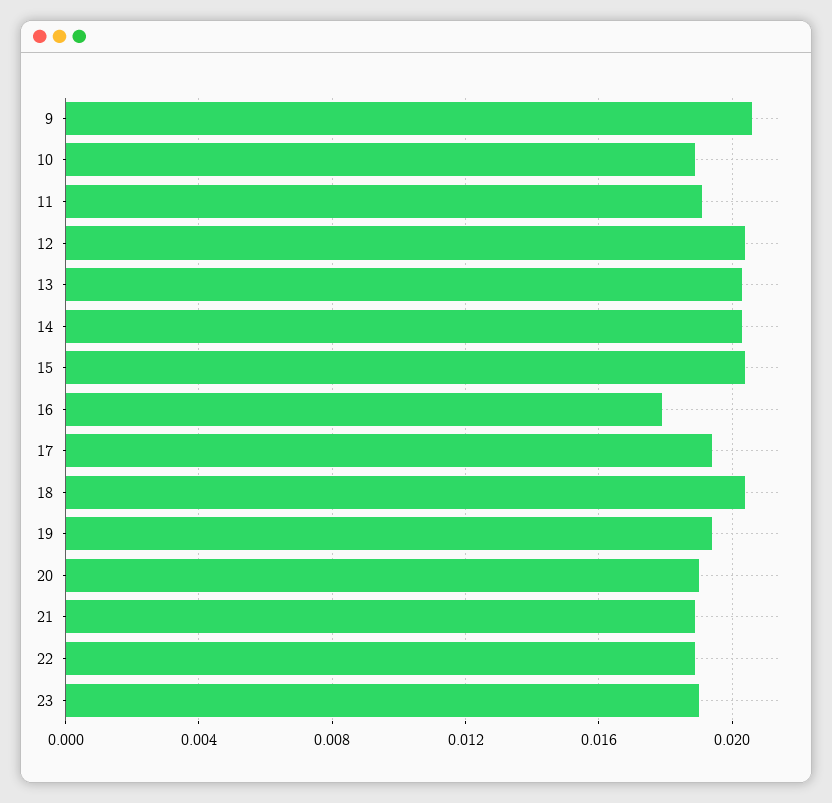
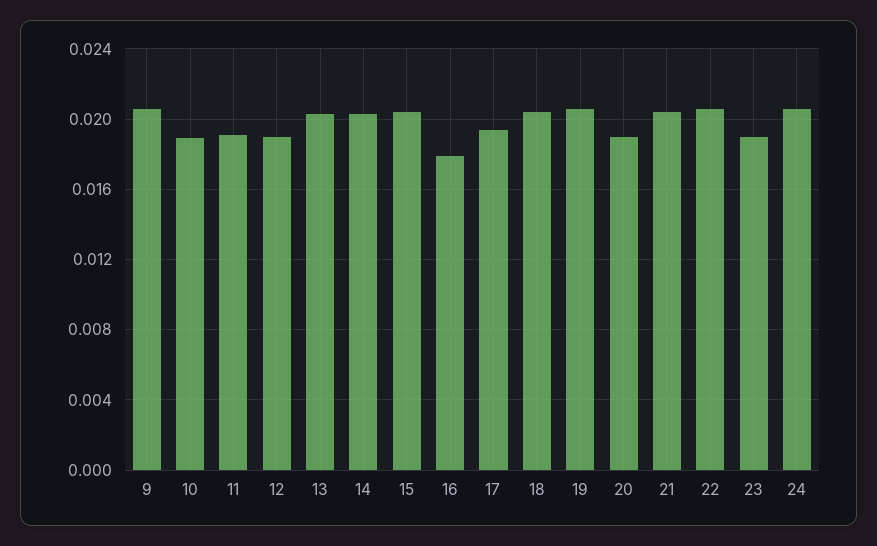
  {
    "9": 0.0205,
    "10": 0.019,
    "11": 0.019,
-   "12": 0.0205,
+   "12": 0.019,
    "13": 0.0205,
    "14": 0.0205,
    "15": 0.0205,
    "16": 0.018,
    "17": 0.0195,
    "18": 0.0205,
-   "19": 0.0195,
+   "19": 0.0205,
    "20": 0.019,
-   "21": 0.019,
+   "21": 0.0205,
-   "22": 0.019,
+   "22": 0.0205,
-   "23": 0.019
+   "23": 0.019,
+   "24": 0.0205
  }

